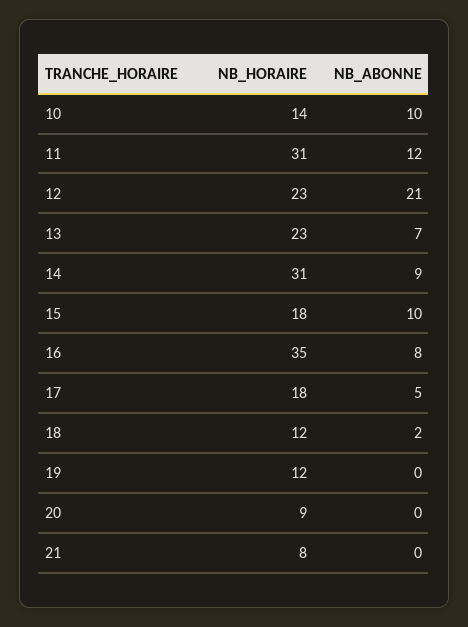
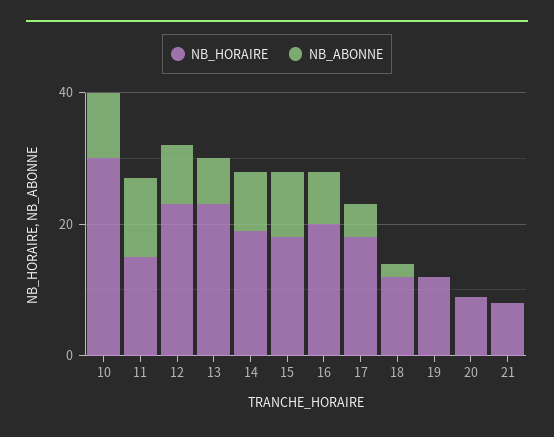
  {
    "NB_HORAIRE": {
-     "10": 14,
+     "10": 30,
-     "11": 31,
+     "11": 15,
      "12": 23,
      "13": 23,
-     "14": 31,
+     "14": 20,
      "15": 18,
-     "16": 35,
+     "16": 20,
      "17": 18,
      "18": 12,
      "19": 12,
      "20": 9,
      "21": 8
    },
    "NB_ABONNE": {
      "10": 10,
      "11": 12,
-     "12": 21,
+     "12": 10,
      "13": 7,
      "14": 9,
      "15": 10,
      "16": 8,
      "17": 5,
      "18": 2,
      "19": 0,
      "20": 0,
      "21": 0
    }
  }

